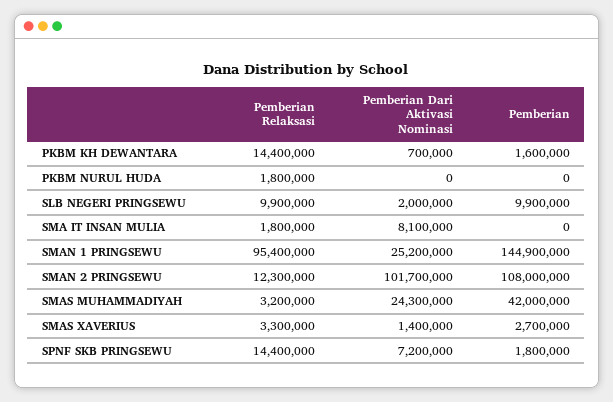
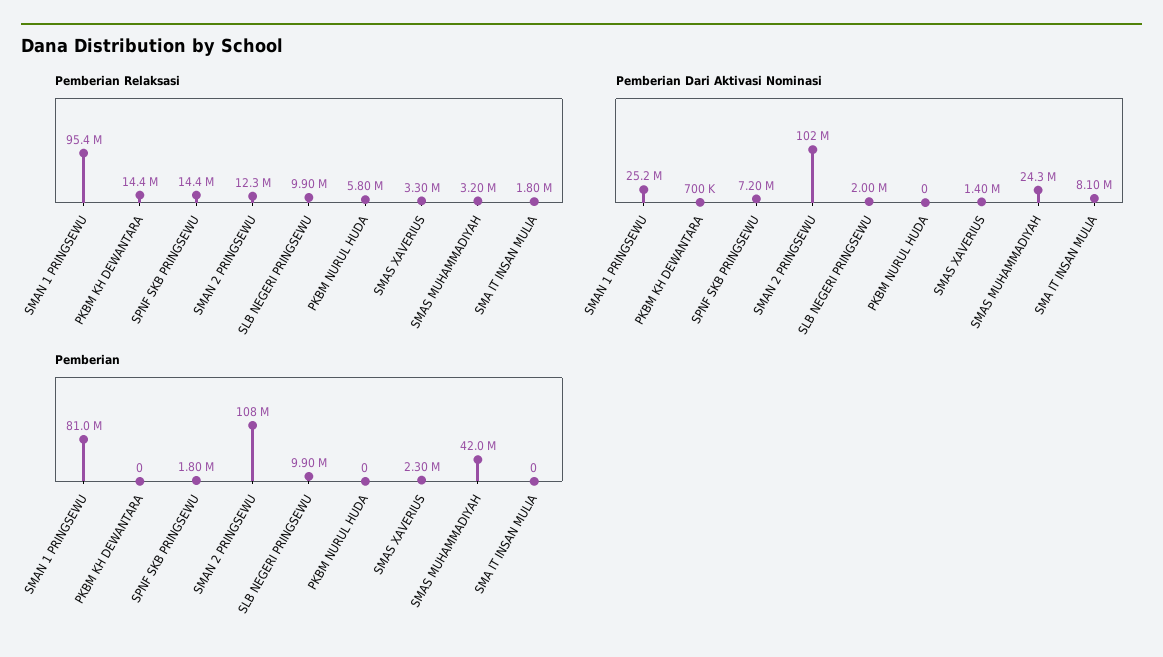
  {
    "Pemberian Relaksasi": {
      "PKBM KH DEWANTARA": 14400000,
-     "PKBM NURUL HUDA": 1800000,
+     "PKBM NURUL HUDA": 5800000,
      "SLB NEGERI PRINGSEWU": 9900000,
      "SMA IT INSAN MULIA": 1800000,
      "SMAN 1 PRINGSEWU": 95400000,
      "SMAN 2 PRINGSEWU": 12300000,
      "SMAS MUHAMMADIYAH": 3200000,
      "SMAS XAVERIUS": 3300000,
      "SPNF SKB PRINGSEWU": 14400000
    },
    "Pemberian Dari Aktivasi Nominasi": {
      "PKBM KH DEWANTARA": 700000,
      "PKBM NURUL HUDA": 0,
      "SLB NEGERI PRINGSEWU": 2000000,
      "SMA IT INSAN MULIA": 8100000,
      "SMAN 1 PRINGSEWU": 25200000,
      "SMAN 2 PRINGSEWU": 101700000,
      "SMAS MUHAMMADIYAH": 24300000,
      "SMAS XAVERIUS": 1400000,
      "SPNF SKB PRINGSEWU": 7200000
    },
    "Pemberian": {
-     "PKBM KH DEWANTARA": 1600000,
+     "PKBM KH DEWANTARA": 0,
      "PKBM NURUL HUDA": 0,
      "SLB NEGERI PRINGSEWU": 9900000,
      "SMA IT INSAN MULIA": 0,
-     "SMAN 1 PRINGSEWU": 144900000,
+     "SMAN 1 PRINGSEWU": 81000000,
      "SMAN 2 PRINGSEWU": 108000000,
      "SMAS MUHAMMADIYAH": 42000000,
-     "SMAS XAVERIUS": 2700000,
+     "SMAS XAVERIUS": 2300000,
      "SPNF SKB PRINGSEWU": 1800000
    }
  }

